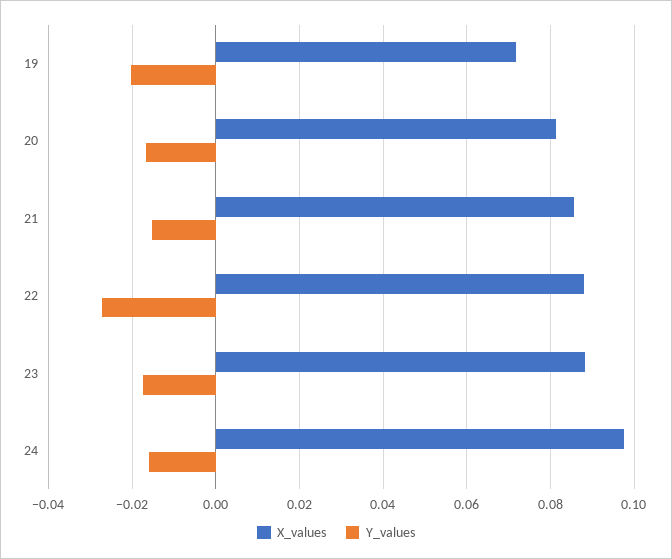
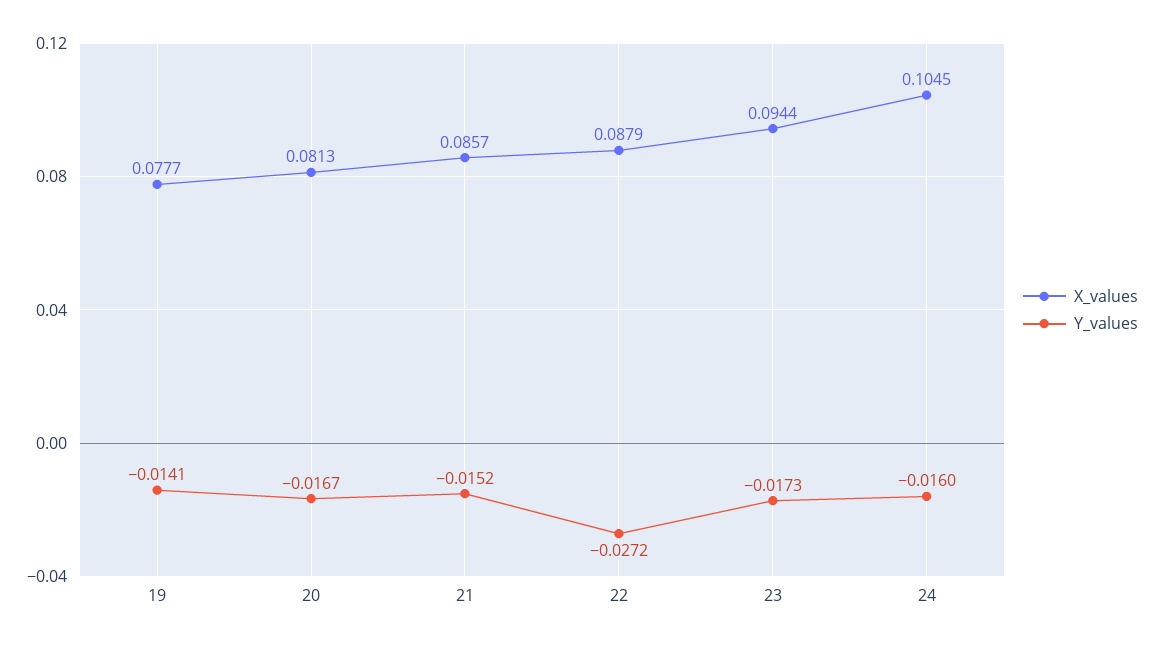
  {
    "X_values": {
-     "19": 0.072,
+     "19": 0.0777,
      "20": 0.0813,
      "21": 0.0857,
      "22": 0.0879,
-     "23": 0.088,
+     "23": 0.0944,
-     "24": 0.098
+     "24": 0.1045
    },
    "Y_values": {
-     "19": -0.02,
+     "19": -0.0141,
      "20": -0.0167,
      "21": -0.0152,
      "22": -0.0272,
      "23": -0.0173,
      "24": -0.016
    }
  }

